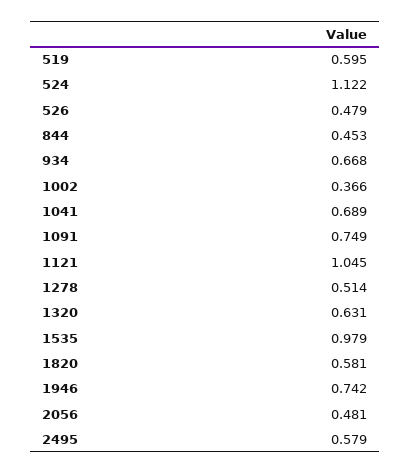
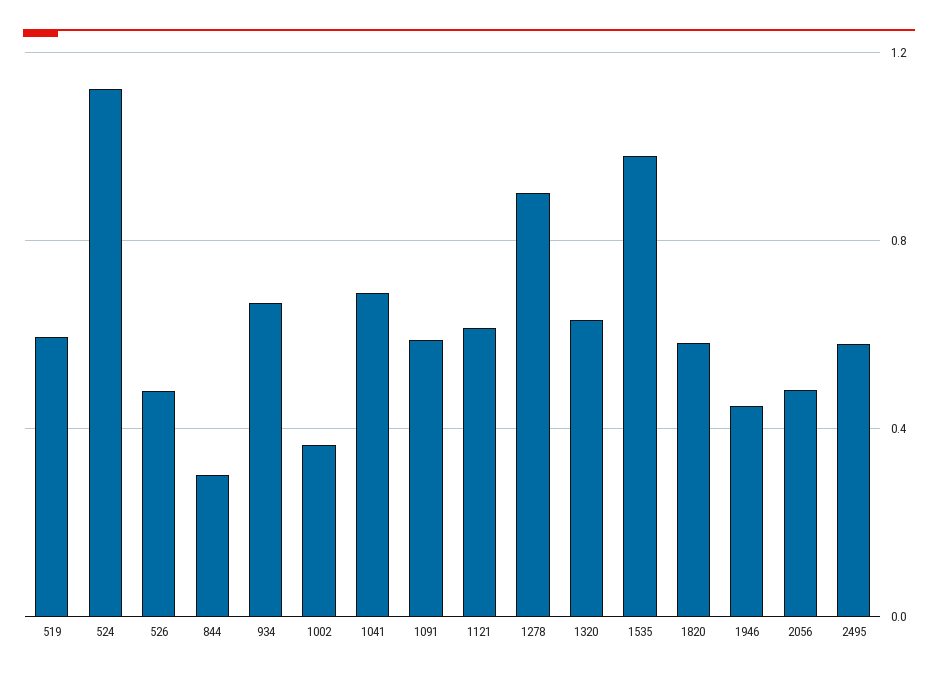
  {
    "519": 0.595,
    "524": 1.122,
    "526": 0.479,
-   "844": 0.453,
+   "844": 0.3,
    "934": 0.668,
    "1002": 0.366,
    "1041": 0.689,
-   "1091": 0.749,
+   "1091": 0.6,
-   "1121": 1.045,
+   "1121": 0.6,
-   "1278": 0.514,
+   "1278": 0.9,
    "1320": 0.631,
    "1535": 0.979,
    "1820": 0.581,
-   "1946": 0.742,
+   "1946": 0.45,
    "2056": 0.481,
    "2495": 0.579
  }

